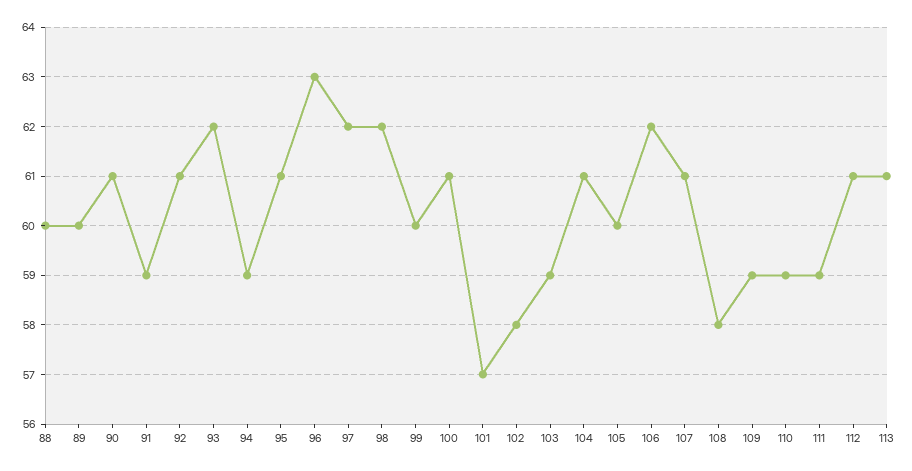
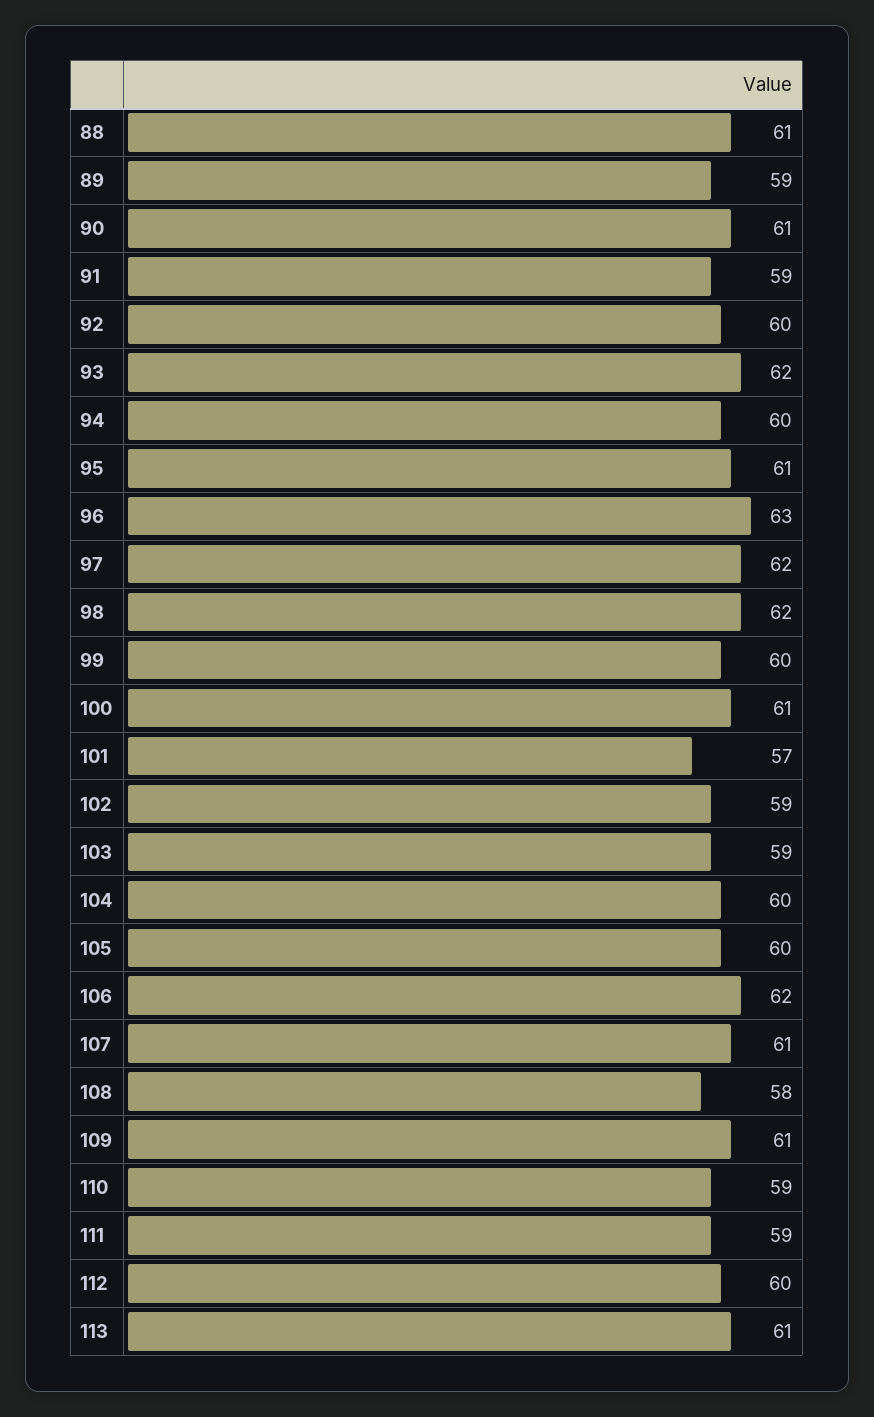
  {
-   "88": 60,
+   "88": 61,
-   "89": 60,
+   "89": 59,
    "90": 61,
    "91": 59,
-   "92": 61,
+   "92": 60,
    "93": 62,
-   "94": 59,
+   "94": 60,
    "95": 61,
    "96": 63,
    "97": 62,
    "98": 62,
    "99": 60,
    "100": 61,
    "101": 57,
-   "102": 58,
+   "102": 59,
    "103": 59,
-   "104": 61,
+   "104": 60,
    "105": 60,
    "106": 62,
    "107": 61,
    "108": 58,
-   "109": 59,
+   "109": 61,
    "110": 59,
    "111": 59,
-   "112": 61,
+   "112": 60,
    "113": 61
  }

